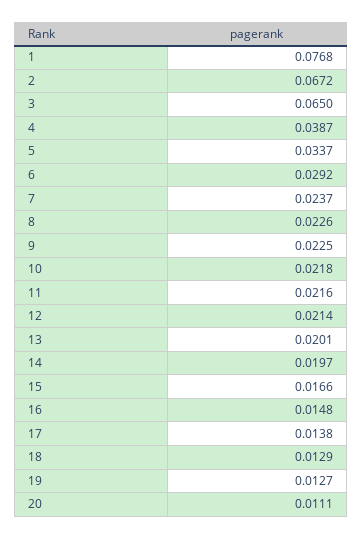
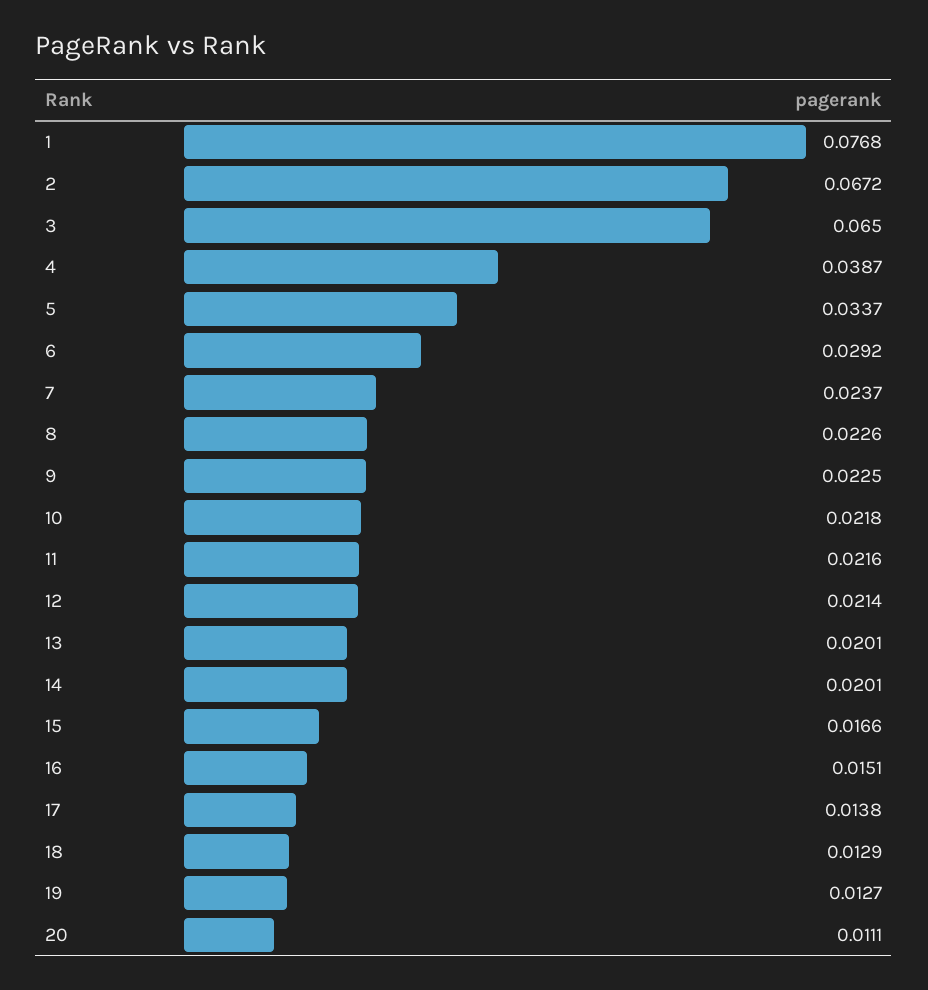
  {
    "1": 0.0768,
    "2": 0.0672,
    "3": 0.065,
    "4": 0.0387,
    "5": 0.0337,
    "6": 0.0292,
    "7": 0.0237,
    "8": 0.0226,
    "9": 0.0225,
    "10": 0.0218,
    "11": 0.0216,
    "12": 0.0214,
    "13": 0.0201,
-   "14": 0.0197,
+   "14": 0.0201,
    "15": 0.0166,
-   "16": 0.0148,
+   "16": 0.0151,
    "17": 0.0138,
    "18": 0.0129,
    "19": 0.0127,
    "20": 0.0111
  }

